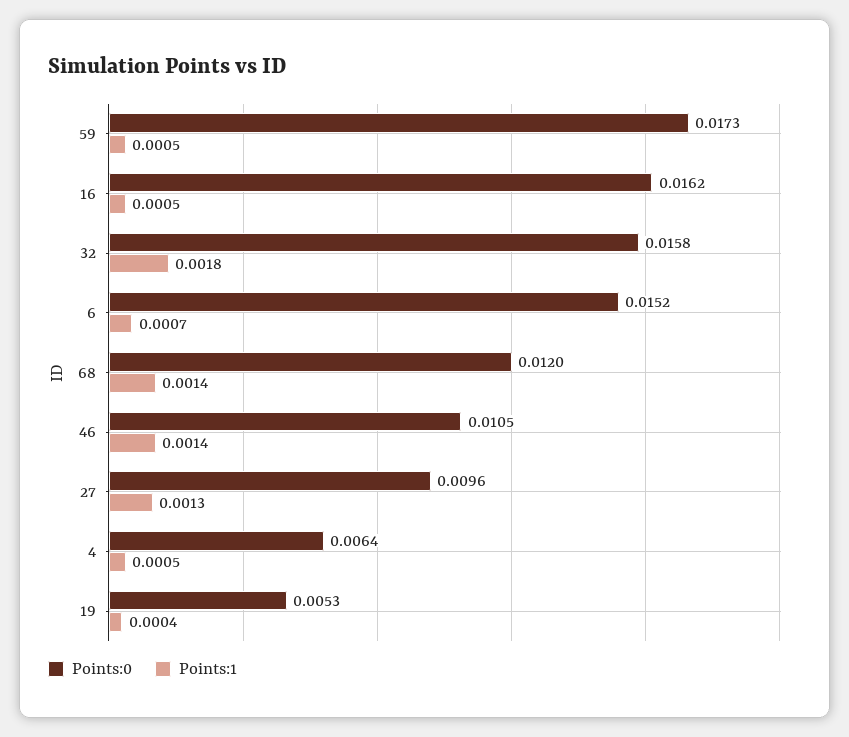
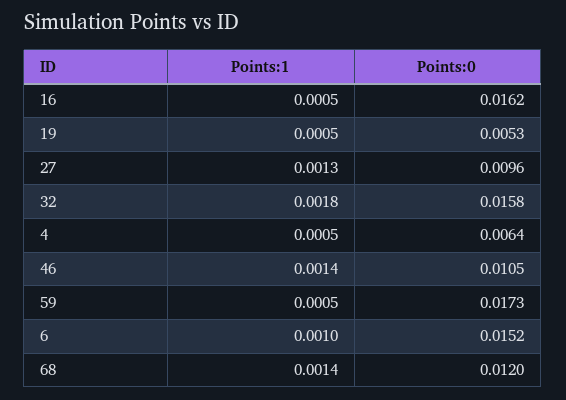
  {
    "Points:0": {
      "59": 0.0173,
      "16": 0.0162,
      "32": 0.0158,
      "6": 0.0152,
      "68": 0.012,
      "46": 0.0105,
      "27": 0.0096,
      "4": 0.0064,
      "19": 0.0053
    },
    "Points:1": {
      "59": 0.0005,
      "16": 0.0005,
      "32": 0.0018,
-     "6": 0.0007,
+     "6": 0.001,
      "68": 0.0014,
      "46": 0.0014,
      "27": 0.0013,
      "4": 0.0005,
-     "19": 0.0004
+     "19": 0.0005
    }
  }

